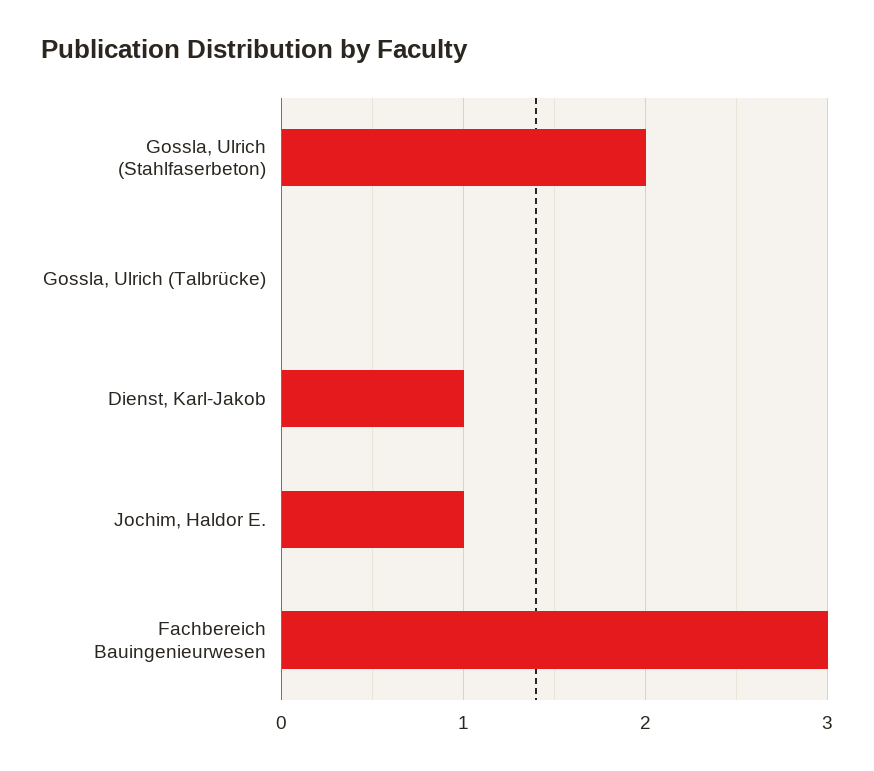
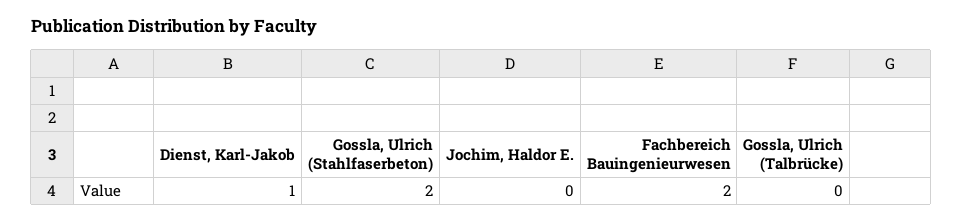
  {
    "Gossla, Ulrich (Stahlfaserbeton)": 2,
    "Gossla, Ulrich (Talbrücke)": 0,
    "Dienst, Karl-Jakob": 1,
-   "Jochim, Haldor E.": 1,
+   "Jochim, Haldor E.": 0,
-   "Fachbereich Bauingenieurwesen": 3
+   "Fachbereich Bauingenieurwesen": 2
  }

